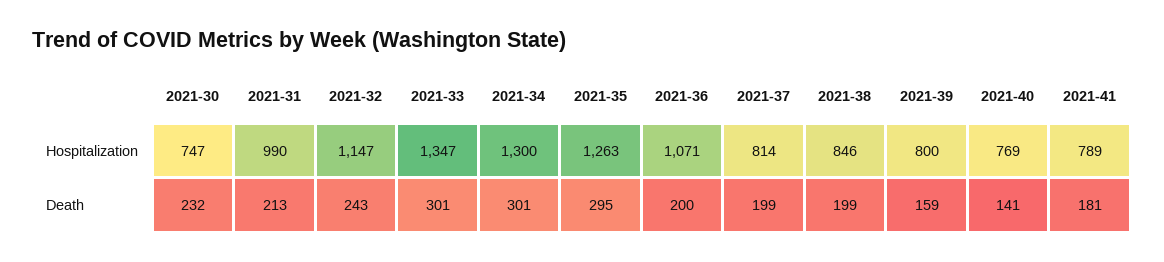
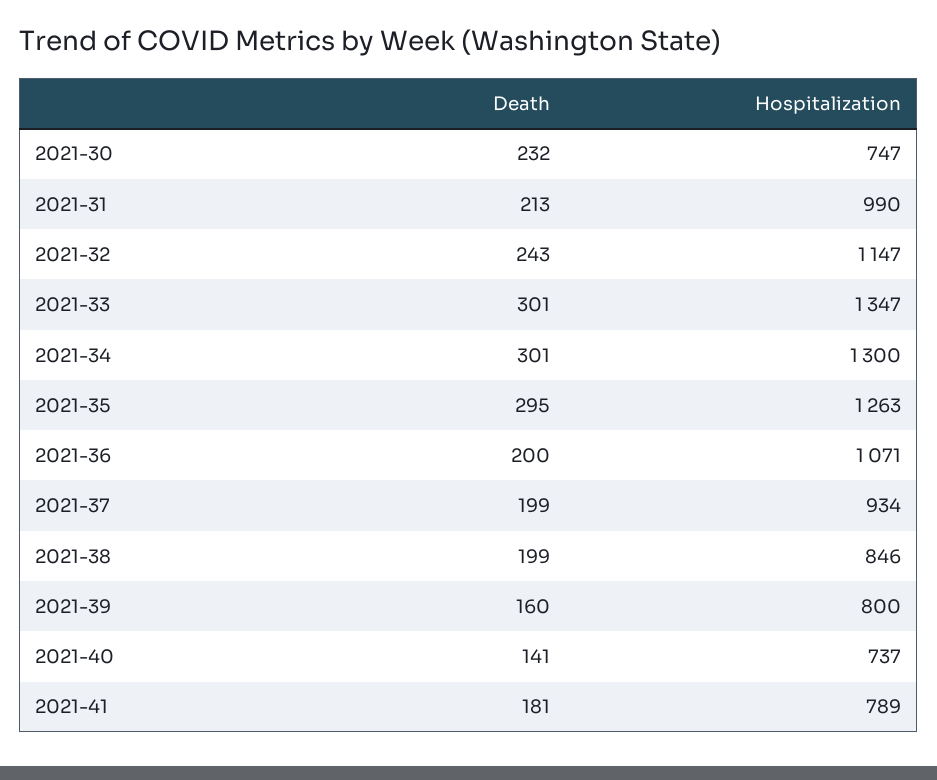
  {
    "2021-30": {
      "Hospitalization": 747,
      "Death": 232
    },
    "2021-31": {
      "Hospitalization": 990,
      "Death": 213
    },
    "2021-32": {
      "Hospitalization": 1147,
      "Death": 243
    },
    "2021-33": {
      "Hospitalization": 1347,
      "Death": 301
    },
    "2021-34": {
      "Hospitalization": 1300,
      "Death": 301
    },
    "2021-35": {
      "Hospitalization": 1263,
      "Death": 295
    },
    "2021-36": {
      "Hospitalization": 1071,
      "Death": 200
    },
    "2021-37": {
-     "Hospitalization": 814,
+     "Hospitalization": 934,
      "Death": 199
    },
    "2021-38": {
      "Hospitalization": 846,
      "Death": 199
    },
    "2021-39": {
      "Hospitalization": 800,
-     "Death": 159
+     "Death": 160
    },
    "2021-40": {
-     "Hospitalization": 769,
+     "Hospitalization": 737,
      "Death": 141
    },
    "2021-41": {
      "Hospitalization": 789,
      "Death": 181
    }
  }

